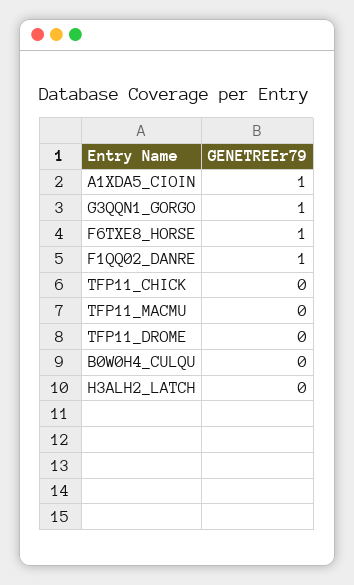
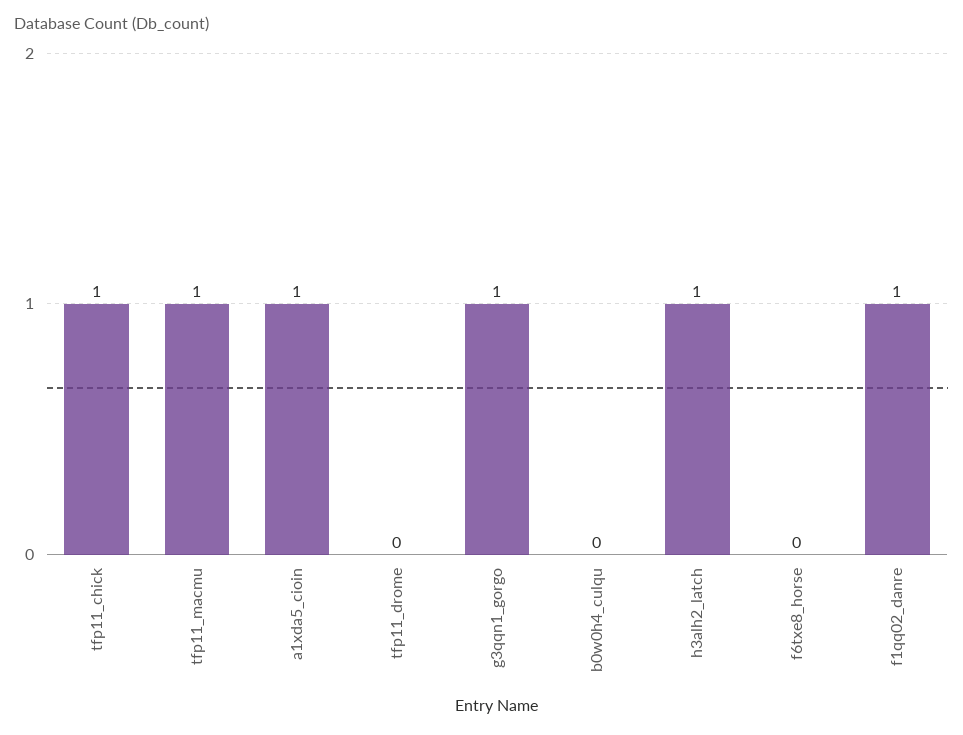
  {
    "A1XDA5_CIOIN": 1,
    "G3QQN1_GORGO": 1,
-   "F6TXE8_HORSE": 1,
+   "F6TXE8_HORSE": 0,
    "F1QQ02_DANRE": 1,
-   "TFP11_CHICK": 0,
+   "TFP11_CHICK": 1,
-   "TFP11_MACMU": 0,
+   "TFP11_MACMU": 1,
    "TFP11_DROME": 0,
    "B0W0H4_CULQU": 0,
-   "H3ALH2_LATCH": 0
+   "H3ALH2_LATCH": 1
  }

